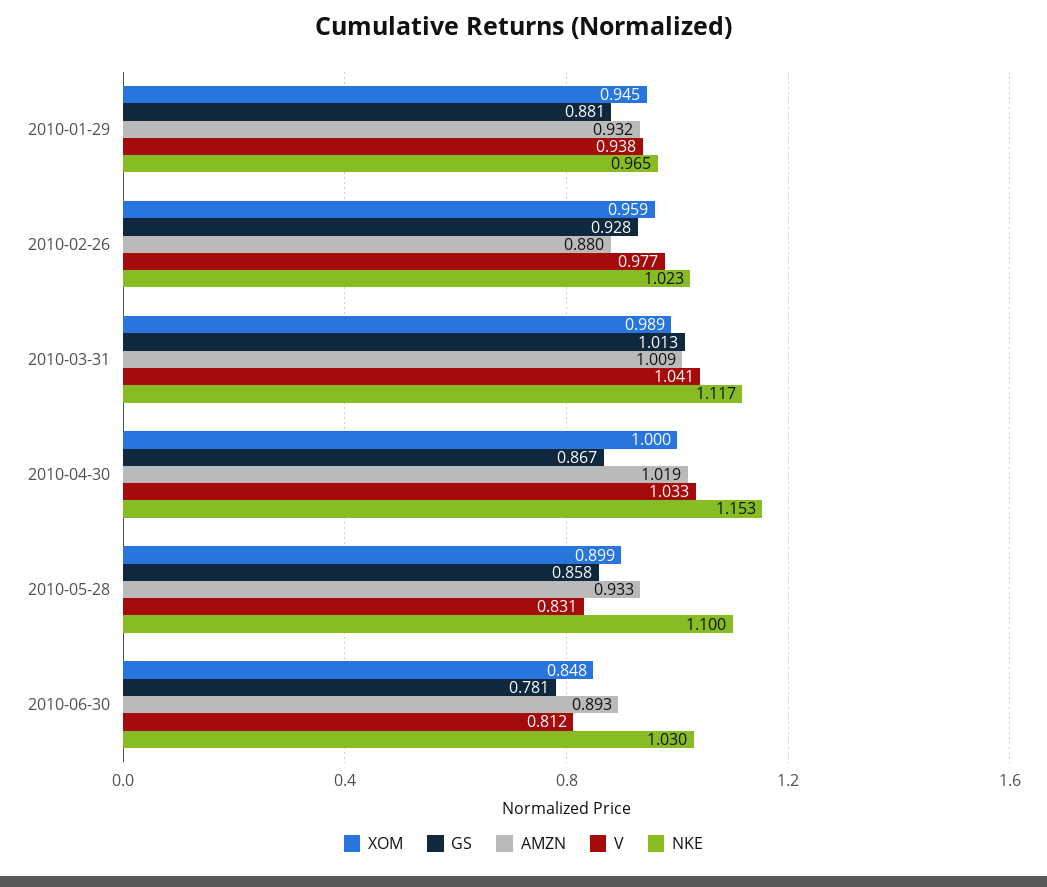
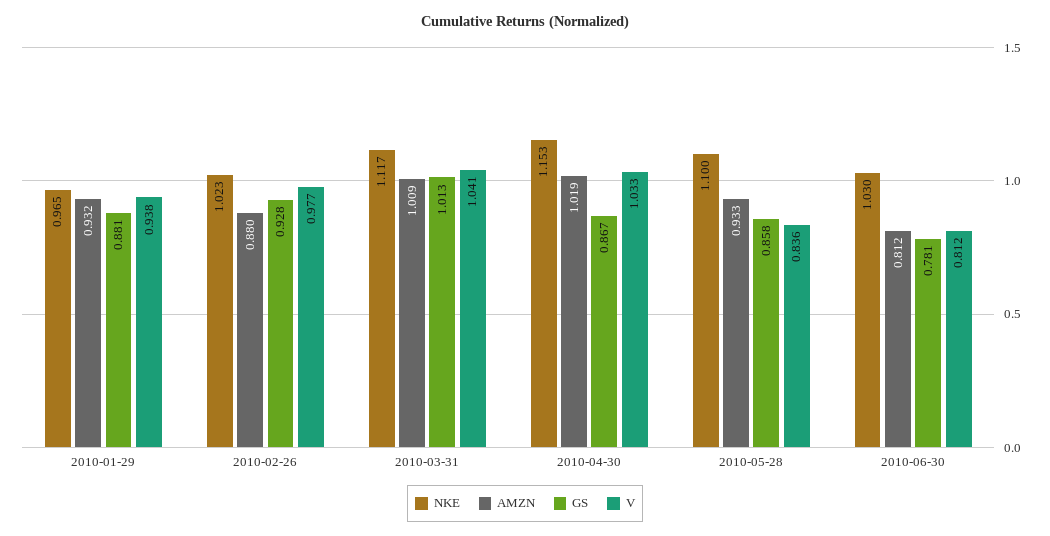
  {
-   "XOM": {
-     "2010-01-29": 0.945,
-     "2010-02-26": 0.959,
-     "2010-03-31": 0.989,
-     "2010-04-30": 1,
-     "2010-05-28": 0.899,
-     "2010-06-30": 0.848
-   },
    "GS": {
      "2010-01-29": 0.881,
      "2010-02-26": 0.928,
      "2010-03-31": 1.013,
      "2010-04-30": 0.867,
      "2010-05-28": 0.858,
      "2010-06-30": 0.781
    },
    "AMZN": {
      "2010-01-29": 0.932,
      "2010-02-26": 0.88,
      "2010-03-31": 1.009,
      "2010-04-30": 1.019,
      "2010-05-28": 0.933,
-     "2010-06-30": 0.893
+     "2010-06-30": 0.812
    },
    "V": {
      "2010-01-29": 0.938,
      "2010-02-26": 0.977,
      "2010-03-31": 1.041,
      "2010-04-30": 1.033,
-     "2010-05-28": 0.831,
+     "2010-05-28": 0.836,
      "2010-06-30": 0.812
    },
    "NKE": {
      "2010-01-29": 0.965,
      "2010-02-26": 1.023,
      "2010-03-31": 1.117,
      "2010-04-30": 1.153,
      "2010-05-28": 1.1,
      "2010-06-30": 1.03
    }
  }

